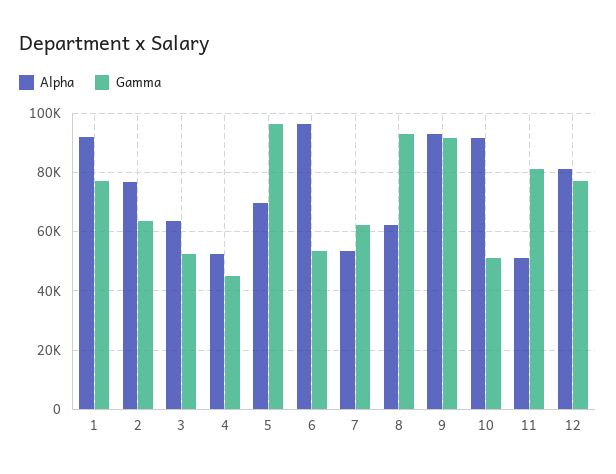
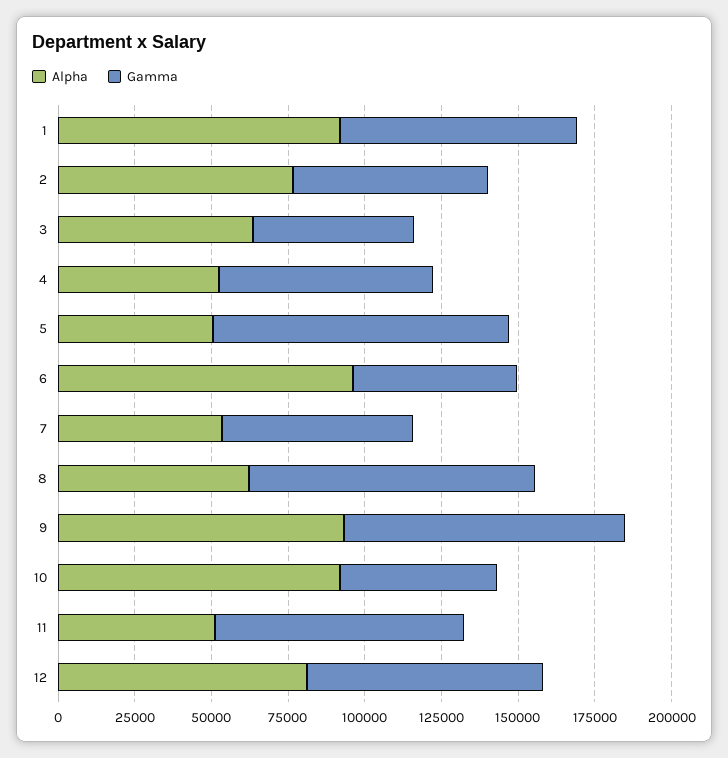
  {
    "Alpha": {
      "1": 92500,
      "2": 77500,
      "3": 62500,
      "4": 52500,
-     "5": 70000,
+     "5": 50000,
      "6": 97500,
      "7": 52500,
      "8": 62500,
      "9": 92500,
      "10": 92500,
      "11": 50000,
      "12": 80000
    },
    "Gamma": {
      "1": 77500,
      "2": 62500,
      "3": 52500,
-     "4": 45000,
+     "4": 70000,
      "5": 97500,
      "6": 52500,
      "7": 62500,
      "8": 92500,
      "9": 92500,
      "10": 50000,
      "11": 80000,
      "12": 77500
    }
  }

